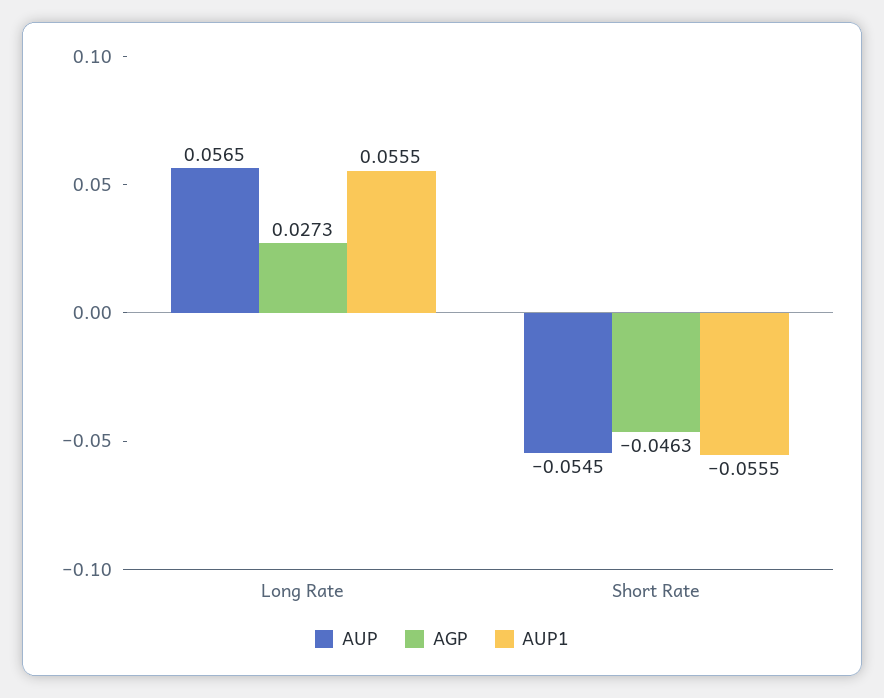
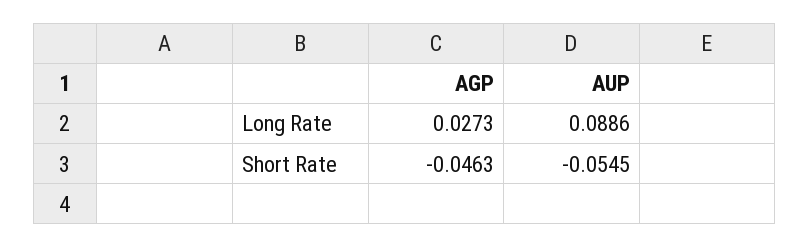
  {
    "AUP": {
-     "Long Rate": 0.0565,
+     "Long Rate": 0.0886,
      "Short Rate": -0.0545
    },
    "AGP": {
      "Long Rate": 0.0273,
      "Short Rate": -0.0463
-   },
+   }
-   "AUP1": {
-     "Long Rate": 0.0555,
-     "Short Rate": -0.0555
-   }
  }

